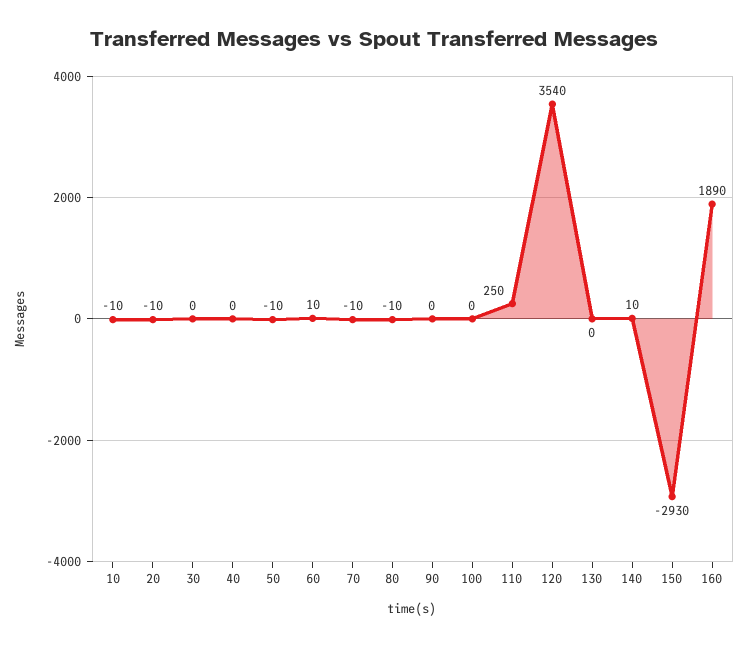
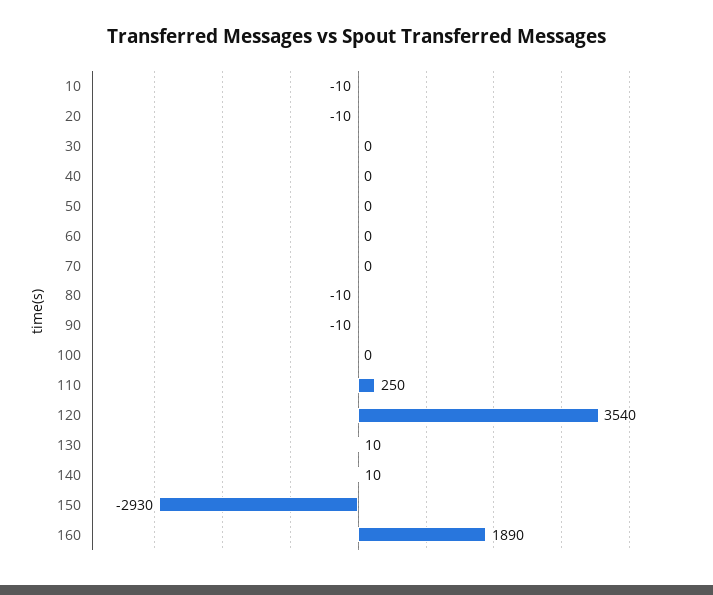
  {
    "10": -10,
    "20": -10,
    "30": 0,
    "40": 0,
-   "50": -10,
+   "50": 0,
-   "60": 10,
+   "60": 0,
-   "70": -10,
+   "70": 0,
    "80": -10,
-   "90": 0,
+   "90": -10,
    "100": 0,
    "110": 250,
    "120": 3540,
-   "130": 0,
+   "130": 10,
    "140": 10,
    "150": -2930,
    "160": 1890
  }

